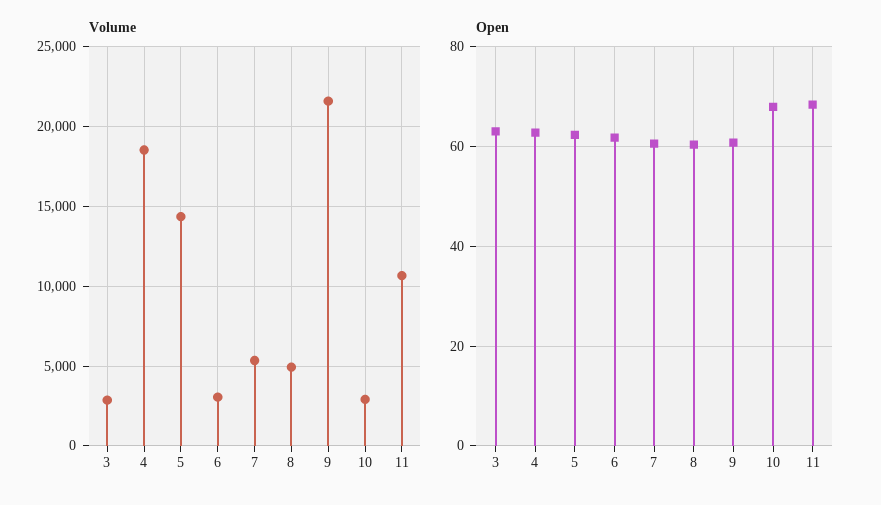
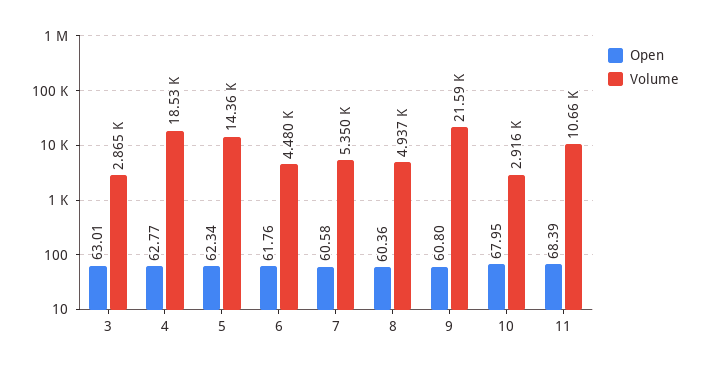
  {
    "Volume": {
      "3": 2865,
      "4": 18530,
      "5": 14360,
-     "6": 3000,
+     "6": 4480,
      "7": 5350,
      "8": 4937,
      "9": 21590,
      "10": 2916,
      "11": 10660
    },
    "Open": {
      "3": 63.01,
      "4": 62.77,
      "5": 62.34,
      "6": 61.76,
      "7": 60.58,
      "8": 60.36,
      "9": 60.8,
      "10": 67.95,
      "11": 68.39
    }
  }

